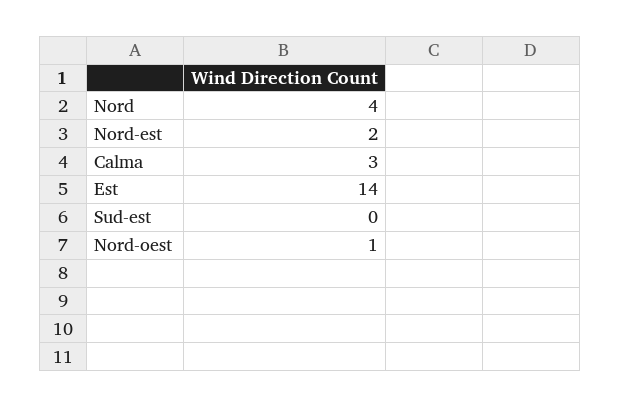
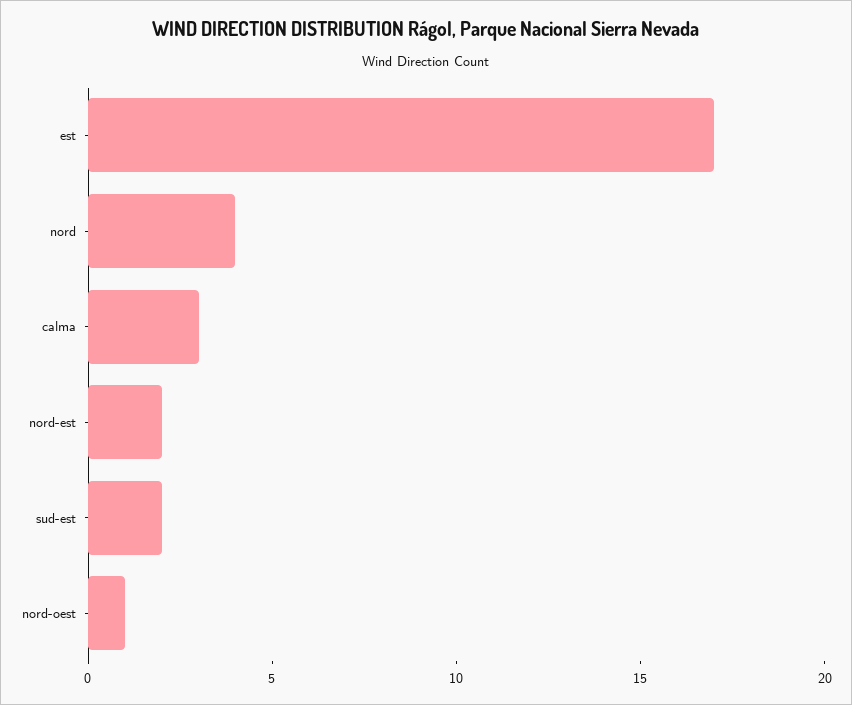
  {
    "Nord": 4,
    "Nord-est": 2,
    "Calma": 3,
-   "Est": 14,
+   "Est": 17,
-   "Sud-est": 0,
+   "Sud-est": 2,
    "Nord-oest": 1
  }

